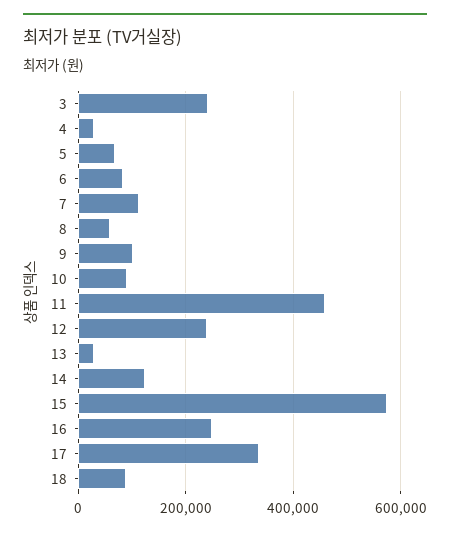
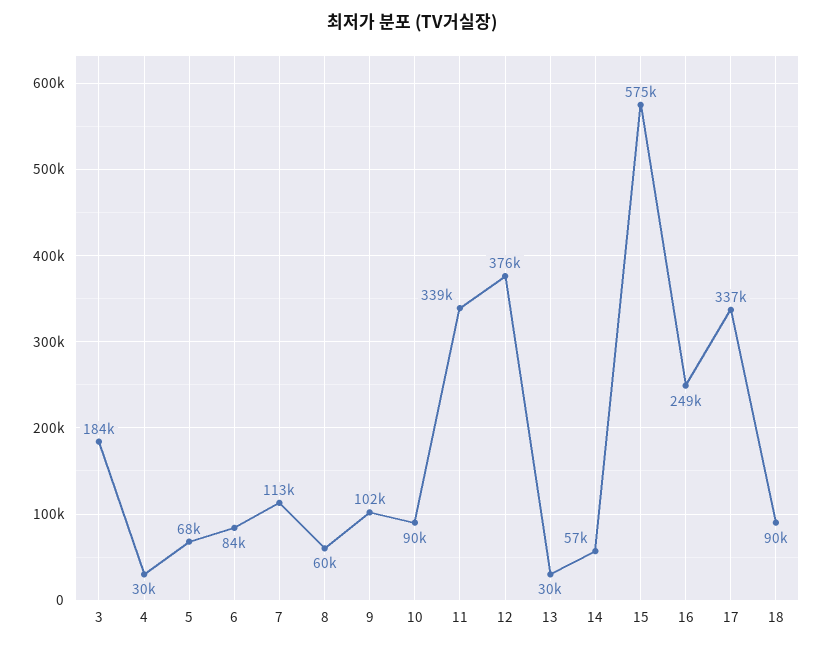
  {
-   "3": 240000,
+   "3": 184000,
    "4": 30000,
    "5": 68000,
    "6": 84000,
    "7": 113000,
    "8": 60000,
    "9": 102000,
    "10": 90000,
-   "11": 460000,
+   "11": 339000,
-   "12": 240000,
+   "12": 376000,
    "13": 30000,
-   "14": 120000,
+   "14": 57000,
    "15": 575000,
    "16": 249000,
    "17": 337000,
    "18": 90000
  }

